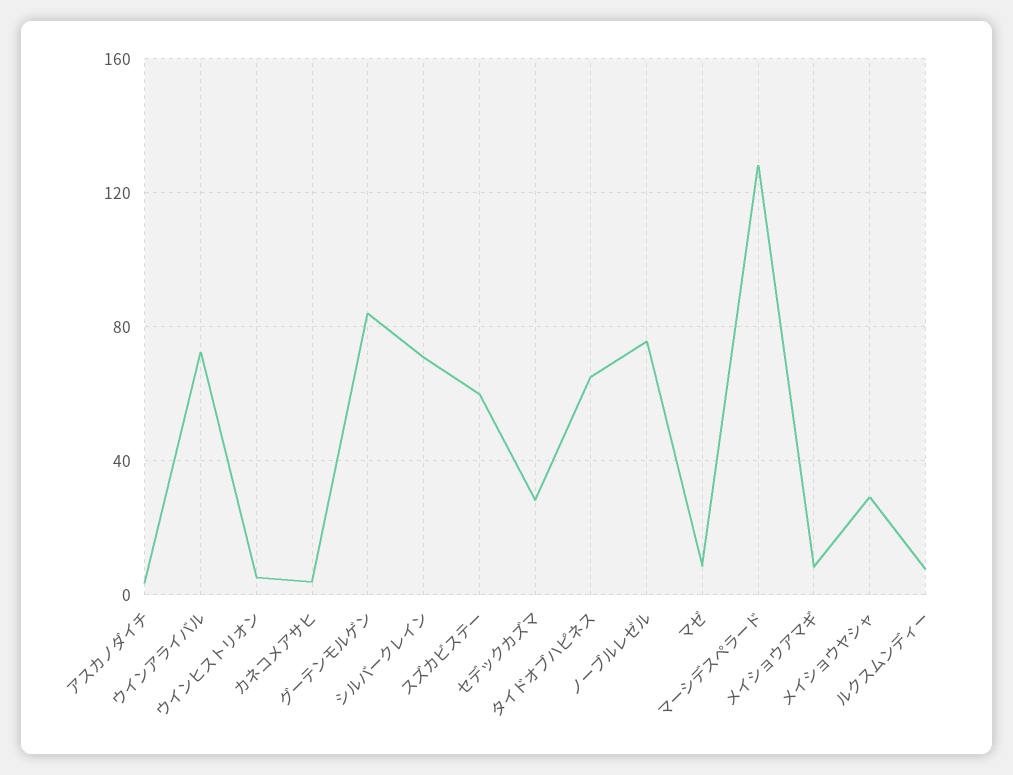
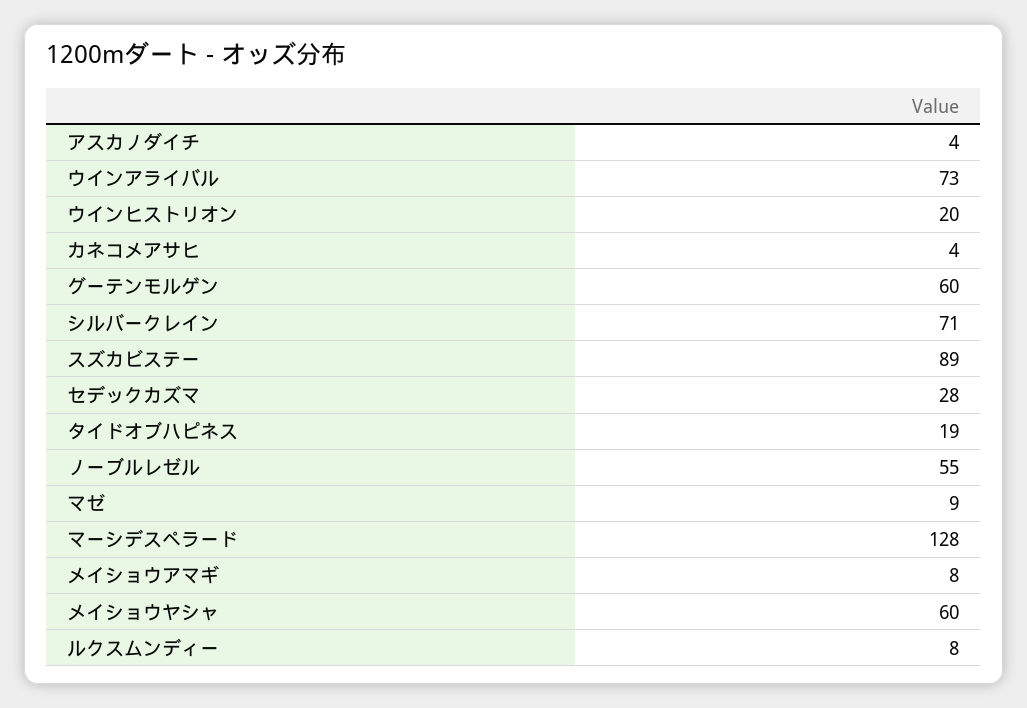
  {
    "アスカノダイチ": 4,
    "ウインアライバル": 73,
-   "ウインヒストリオン": 5,
+   "ウインヒストリオン": 20,
    "カネコメアサヒ": 4,
-   "グーテンモルゲン": 85,
+   "グーテンモルゲン": 60,
    "シルバークレイン": 71,
-   "スズカビステー": 60,
+   "スズカビステー": 89,
    "セデックカズマ": 28,
-   "タイドオブハピネス": 65,
+   "タイドオブハピネス": 19,
-   "ノーブルレゼル": 75,
+   "ノーブルレゼル": 55,
    "マゼ": 9,
    "マーシデスペラード": 128,
    "メイショウアマギ": 8,
-   "メイショウヤシャ": 30,
+   "メイショウヤシャ": 60,
    "ルクスムンディー": 8
  }

